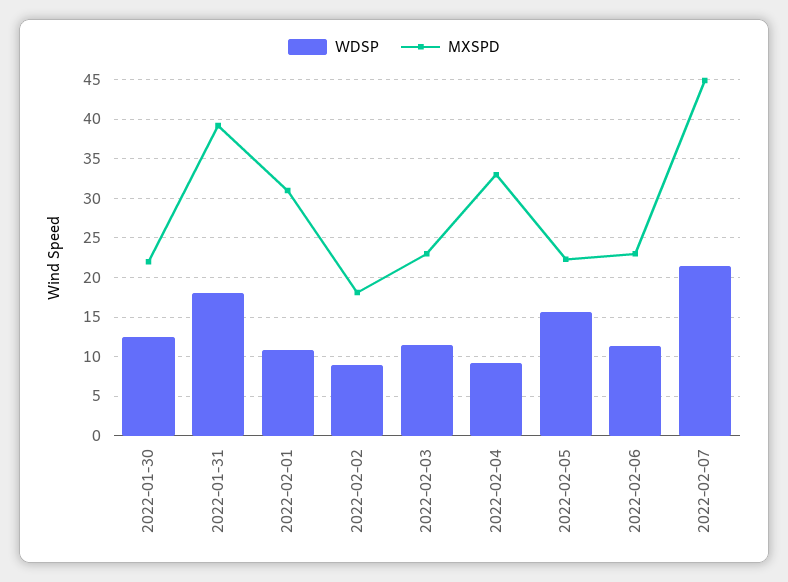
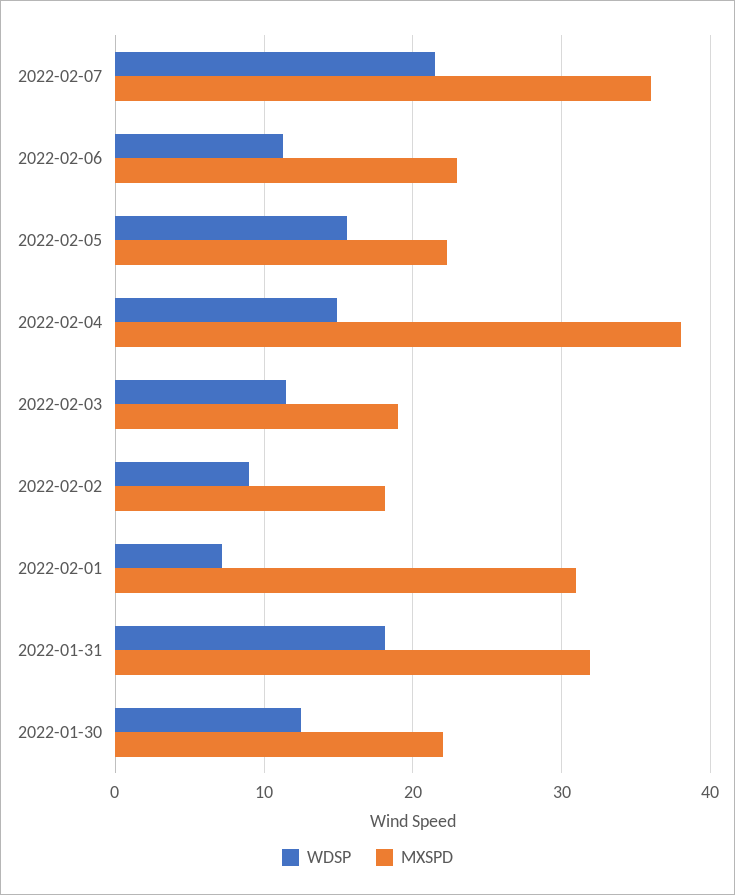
  {
    "WDSP": {
      "2022-01-30": 13,
      "2022-01-31": 18,
-     "2022-02-01": 11,
+     "2022-02-01": 7,
      "2022-02-02": 9,
      "2022-02-03": 12,
-     "2022-02-04": 9,
+     "2022-02-04": 15,
      "2022-02-05": 16,
      "2022-02-06": 11,
      "2022-02-07": 22
    },
    "MXSPD": {
      "2022-01-30": 22,
-     "2022-01-31": 39,
+     "2022-01-31": 32,
      "2022-02-01": 31,
      "2022-02-02": 18,
-     "2022-02-03": 23,
+     "2022-02-03": 19,
-     "2022-02-04": 33,
+     "2022-02-04": 38,
      "2022-02-05": 22,
      "2022-02-06": 23,
-     "2022-02-07": 45
+     "2022-02-07": 36
    }
  }

